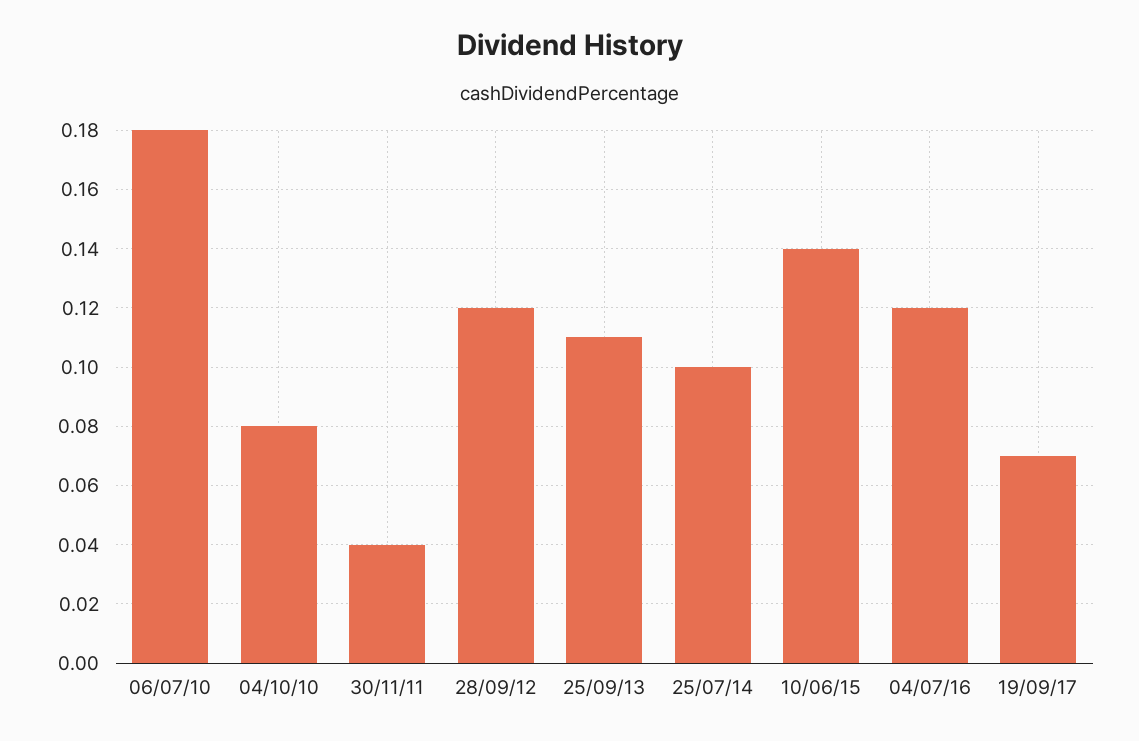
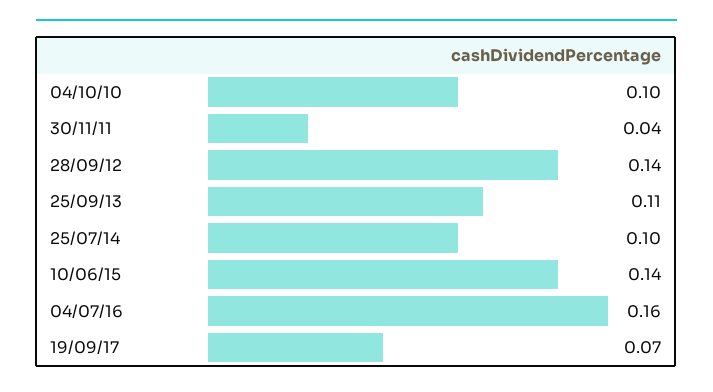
  {
-   "06/07/10": 0.18,
-   "04/10/10": 0.08,
+   "04/10/10": 0.1,
    "30/11/11": 0.04,
-   "28/09/12": 0.12,
+   "28/09/12": 0.14,
    "25/09/13": 0.11,
    "25/07/14": 0.1,
    "10/06/15": 0.14,
-   "04/07/16": 0.12,
+   "04/07/16": 0.16,
    "19/09/17": 0.07
  }

